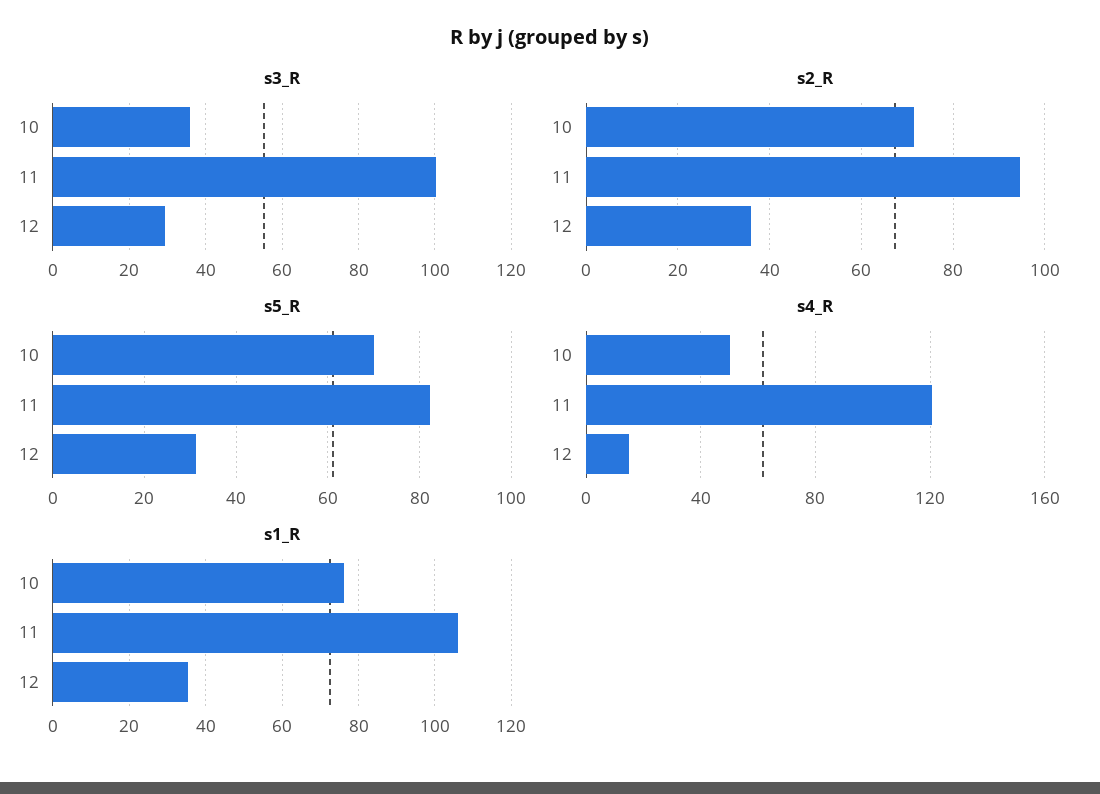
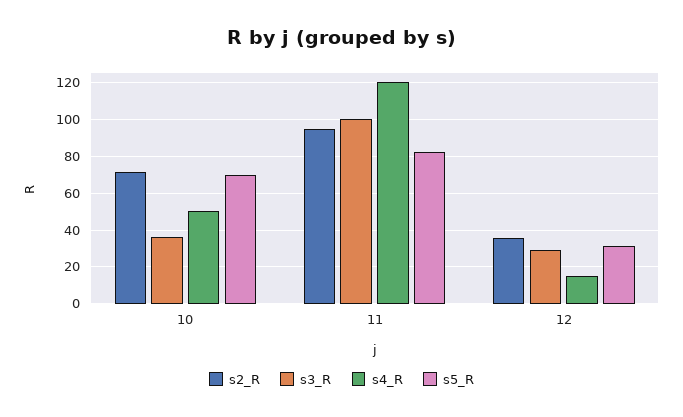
  {
    "s3_R": {
      "10": 36,
      "11": 100,
      "12": 30
    },
    "s2_R": {
      "10": 72,
      "11": 94,
      "12": 36
    },
    "s5_R": {
      "10": 70,
      "11": 82,
      "12": 32
    },
    "s4_R": {
      "10": 50,
      "11": 120,
      "12": 15
-   },
+   }
-   "s1_R": {
-     "10": 76,
-     "11": 106,
-     "12": 36
-   }
  }

